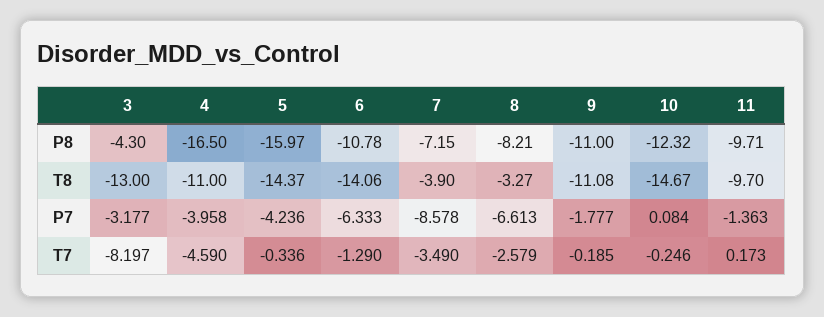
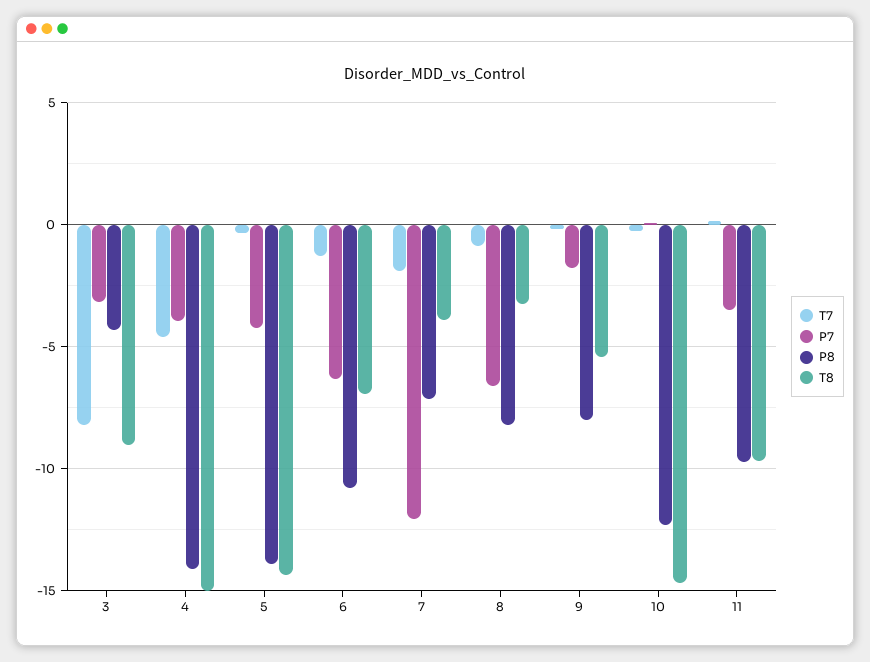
  {
    "P8": {
      "3": -4.3,
-     "4": -16.5,
+     "4": -14,
-     "5": -15.97,
+     "5": -14,
      "6": -10.78,
      "7": -7.15,
      "8": -8.21,
-     "9": -11,
+     "9": -8,
      "10": -12.32,
      "11": -9.71
    },
    "T8": {
-     "3": -13,
+     "3": -9,
-     "4": -11,
+     "4": -15,
      "5": -14.37,
-     "6": -14.06,
+     "6": -7,
      "7": -3.9,
      "8": -3.27,
-     "9": -11.08,
+     "9": -5.5,
      "10": -14.67,
      "11": -9.7
    },
    "P7": {
      "3": -3.177,
      "4": -3.958,
      "5": -4.236,
      "6": -6.333,
-     "7": -8.578,
+     "7": -12,
      "8": -6.613,
      "9": -1.777,
      "10": 0.084,
-     "11": -1.363
+     "11": -3.5
    },
    "T7": {
      "3": -8.197,
      "4": -4.59,
      "5": -0.336,
      "6": -1.29,
-     "7": -3.49,
+     "7": -2,
-     "8": -2.579,
+     "8": -1,
      "9": -0.185,
      "10": -0.246,
      "11": 0.173
    }
  }

